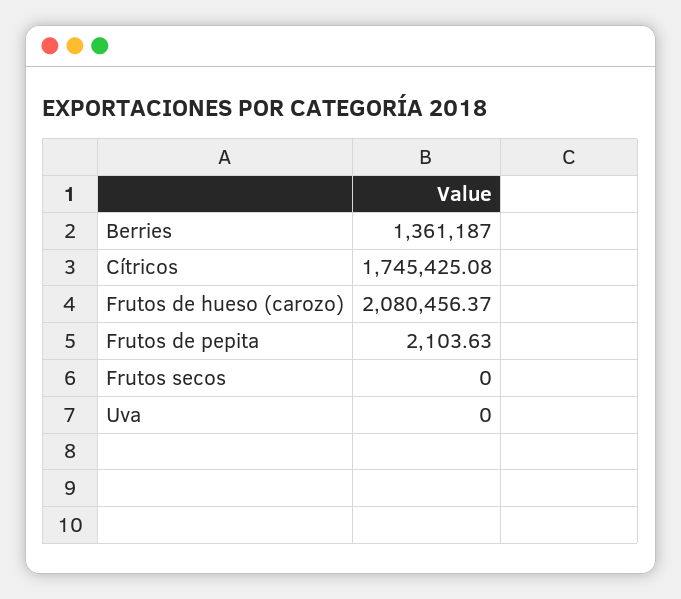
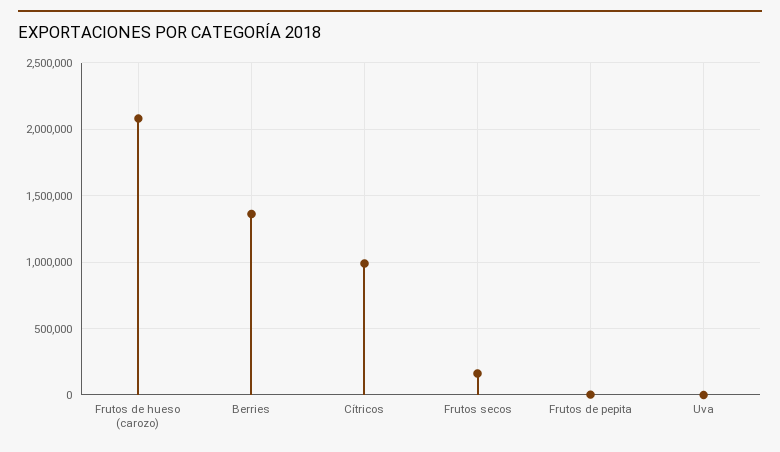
  {
    "Berries": 1361187,
-   "Cítricos": 1745425.08,
+   "Cítricos": 1000000,
    "Frutos de hueso (carozo)": 2080456.37,
    "Frutos de pepita": 2103.63,
-   "Frutos secos": 0,
+   "Frutos secos": 150000,
    "Uva": 0
  }

